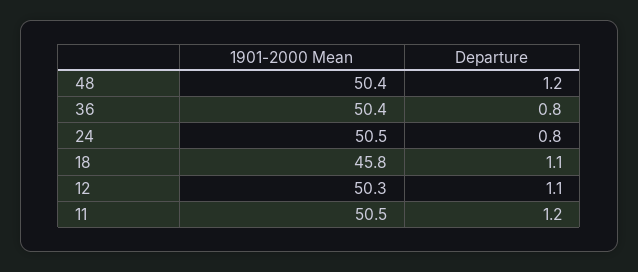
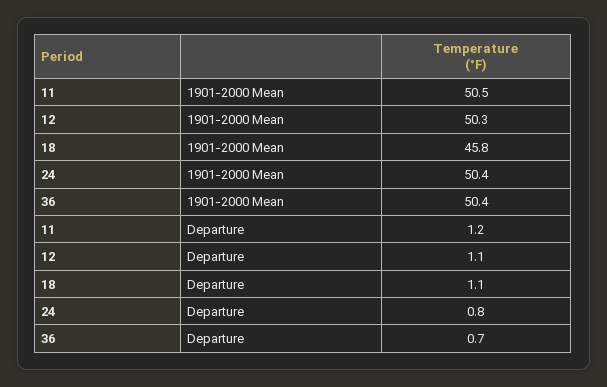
  {
    "1901-2000 Mean": {
-     "48": 50.4,
      "36": 50.4,
-     "24": 50.5,
+     "24": 50.4,
      "18": 45.8,
      "12": 50.3,
      "11": 50.5
    },
    "Departure": {
-     "48": 1.2,
-     "36": 0.8,
+     "36": 0.7,
      "24": 0.8,
      "18": 1.1,
      "12": 1.1,
      "11": 1.2
    }
  }

